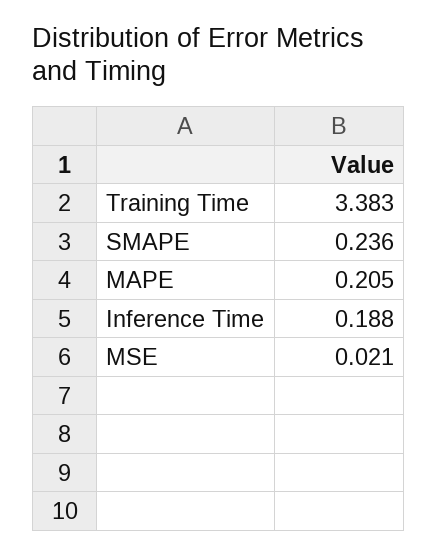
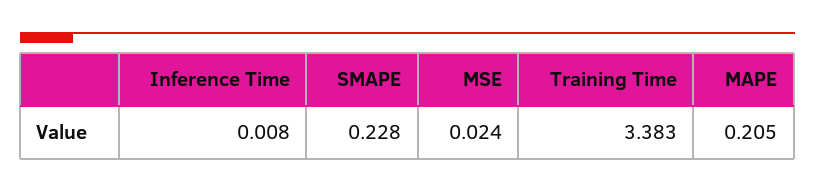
  {
    "Training Time": 3.383,
-   "SMAPE": 0.236,
+   "SMAPE": 0.228,
    "MAPE": 0.205,
-   "Inference Time": 0.188,
+   "Inference Time": 0.008,
-   "MSE": 0.021
+   "MSE": 0.024
  }

